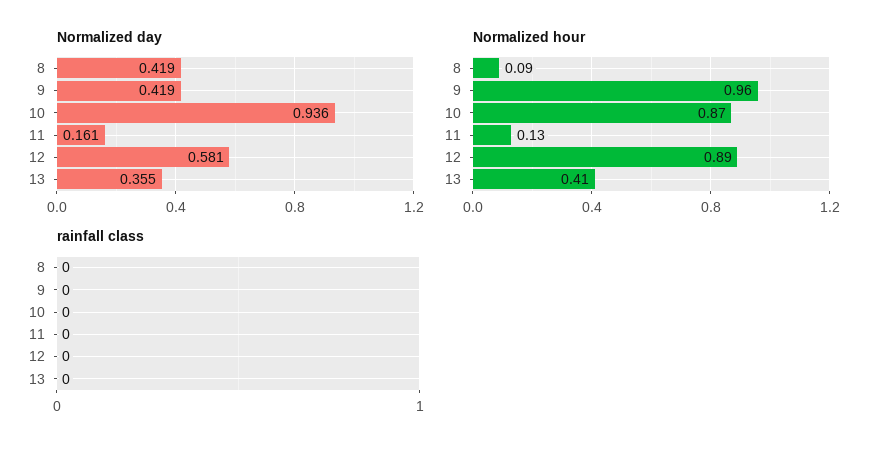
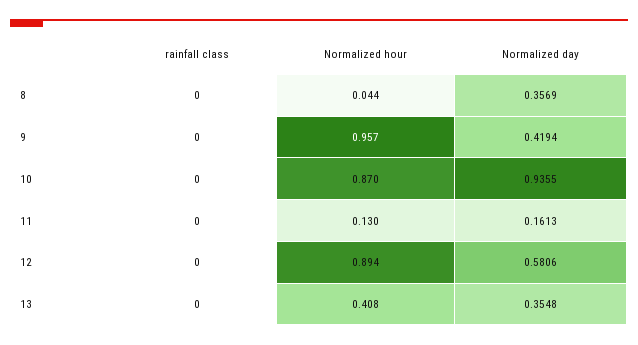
  {
    "Normalized day": {
-     "8": 0.419,
+     "8": 0.3569,
      "9": 0.4194,
      "10": 0.9355,
      "11": 0.1613,
      "12": 0.5806,
      "13": 0.3548
    },
    "Normalized hour": {
-     "8": 0.09,
+     "8": 0.044,
      "9": 0.957,
      "10": 0.87,
      "11": 0.13,
      "12": 0.894,
      "13": 0.408
    },
    "rainfall class": {
      "8": 0,
      "9": 0,
      "10": 0,
      "11": 0,
      "12": 0,
      "13": 0
    }
  }

